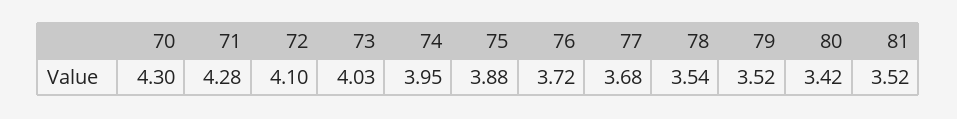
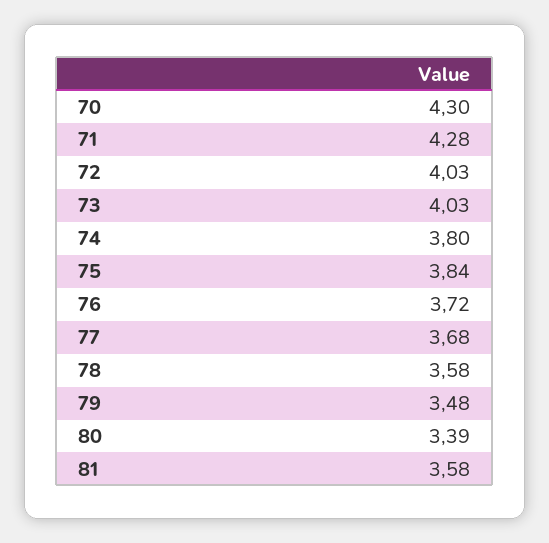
  {
    "70": 4.3,
    "71": 4.28,
-   "72": 4.1,
+   "72": 4.03,
    "73": 4.03,
-   "74": 3.95,
+   "74": 3.8,
-   "75": 3.88,
+   "75": 3.84,
    "76": 3.72,
    "77": 3.68,
-   "78": 3.54,
+   "78": 3.58,
-   "79": 3.52,
+   "79": 3.48,
-   "80": 3.42,
+   "80": 3.39,
-   "81": 3.52
+   "81": 3.58
  }

